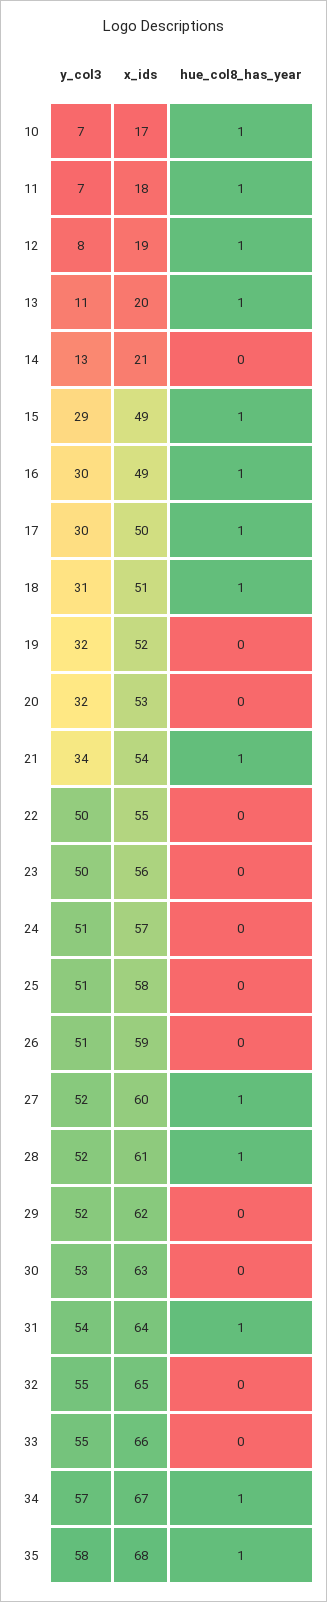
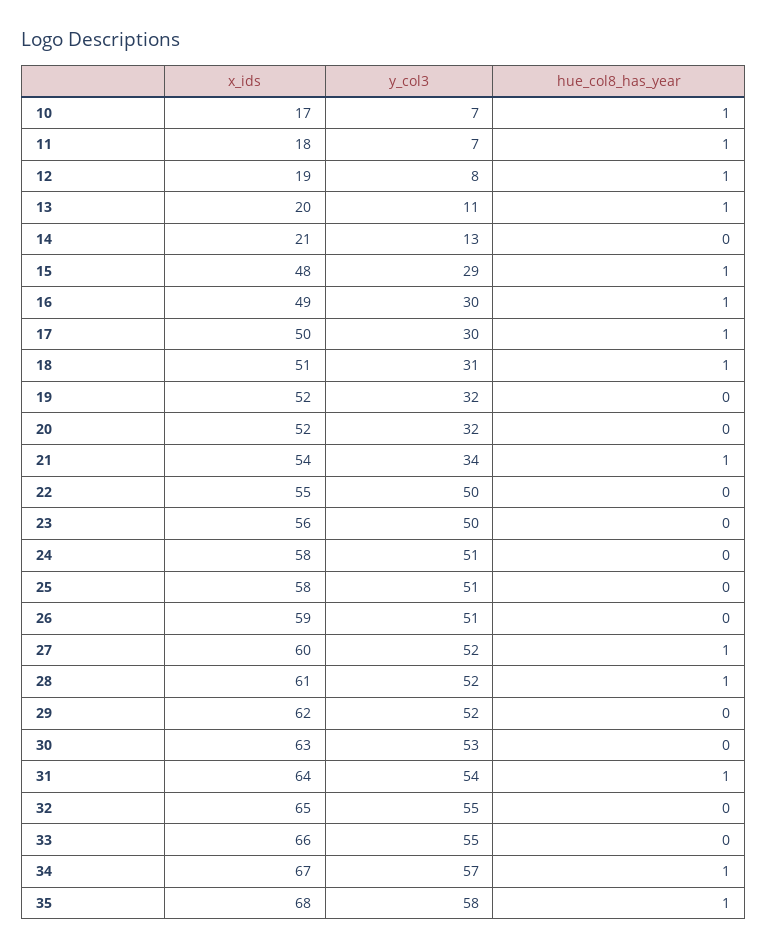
  {
    "y_col3": {
      "10": 7,
      "11": 7,
      "12": 8,
      "13": 11,
      "14": 13,
      "15": 29,
      "16": 30,
      "17": 30,
      "18": 31,
      "19": 32,
      "20": 32,
      "21": 34,
      "22": 50,
      "23": 50,
      "24": 51,
      "25": 51,
      "26": 51,
      "27": 52,
      "28": 52,
      "29": 52,
      "30": 53,
      "31": 54,
      "32": 55,
      "33": 55,
      "34": 57,
      "35": 58
    },
    "x_ids": {
      "10": 17,
      "11": 18,
      "12": 19,
      "13": 20,
      "14": 21,
-     "15": 49,
+     "15": 48,
      "16": 49,
      "17": 50,
      "18": 51,
      "19": 52,
-     "20": 53,
+     "20": 52,
      "21": 54,
      "22": 55,
      "23": 56,
-     "24": 57,
+     "24": 58,
      "25": 58,
      "26": 59,
      "27": 60,
      "28": 61,
      "29": 62,
      "30": 63,
      "31": 64,
      "32": 65,
      "33": 66,
      "34": 67,
      "35": 68
    },
    "hue_col8_has_year": {
      "10": 1,
      "11": 1,
      "12": 1,
      "13": 1,
      "14": 0,
      "15": 1,
      "16": 1,
      "17": 1,
      "18": 1,
      "19": 0,
      "20": 0,
      "21": 1,
      "22": 0,
      "23": 0,
      "24": 0,
      "25": 0,
      "26": 0,
      "27": 1,
      "28": 1,
      "29": 0,
      "30": 0,
      "31": 1,
      "32": 0,
      "33": 0,
      "34": 1,
      "35": 1
    }
  }

